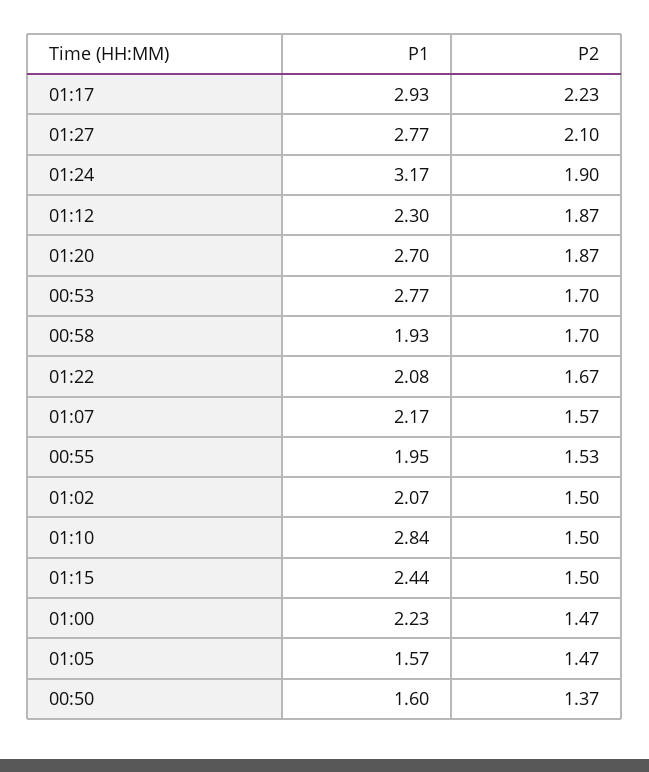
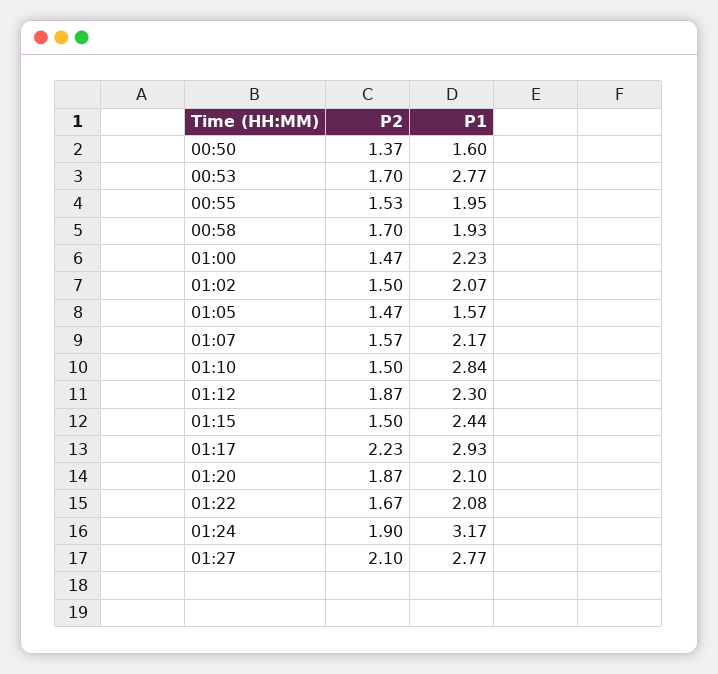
  {
    "P1": {
      "01:17": 2.93,
      "01:27": 2.77,
      "01:24": 3.17,
      "01:12": 2.3,
-     "01:20": 2.7,
+     "01:20": 2.1,
      "00:53": 2.77,
      "00:58": 1.93,
      "01:22": 2.08,
      "01:07": 2.17,
      "00:55": 1.95,
      "01:02": 2.07,
      "01:10": 2.84,
      "01:15": 2.44,
      "01:00": 2.23,
      "01:05": 1.57,
      "00:50": 1.6
    },
    "P2": {
      "01:17": 2.23,
      "01:27": 2.1,
      "01:24": 1.9,
      "01:12": 1.87,
      "01:20": 1.87,
      "00:53": 1.7,
      "00:58": 1.7,
      "01:22": 1.67,
      "01:07": 1.57,
      "00:55": 1.53,
      "01:02": 1.5,
      "01:10": 1.5,
      "01:15": 1.5,
      "01:00": 1.47,
      "01:05": 1.47,
      "00:50": 1.37
    }
  }

